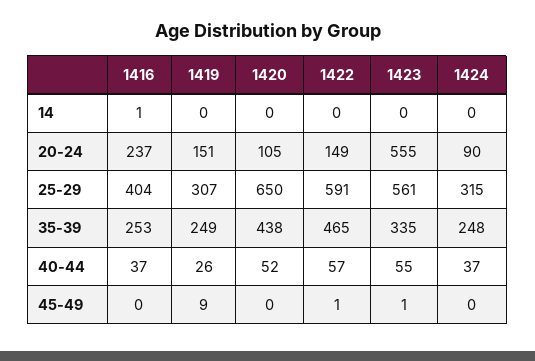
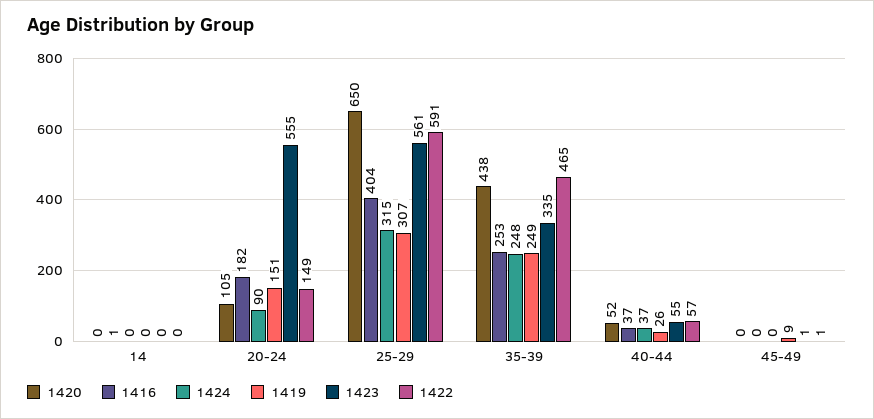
  {
    "1416": {
      "14": 1,
-     "20-24": 237,
+     "20-24": 182,
      "25-29": 404,
      "35-39": 253,
      "40-44": 37,
      "45-49": 0
    },
    "1419": {
      "14": 0,
      "20-24": 151,
      "25-29": 307,
      "35-39": 249,
      "40-44": 26,
      "45-49": 9
    },
    "1420": {
      "14": 0,
      "20-24": 105,
      "25-29": 650,
      "35-39": 438,
      "40-44": 52,
      "45-49": 0
    },
    "1422": {
      "14": 0,
      "20-24": 149,
      "25-29": 591,
      "35-39": 465,
      "40-44": 57,
      "45-49": 1
    },
    "1423": {
      "14": 0,
      "20-24": 555,
      "25-29": 561,
      "35-39": 335,
      "40-44": 55,
      "45-49": 1
    },
    "1424": {
      "14": 0,
      "20-24": 90,
      "25-29": 315,
      "35-39": 248,
      "40-44": 37,
      "45-49": 0
    }
  }

